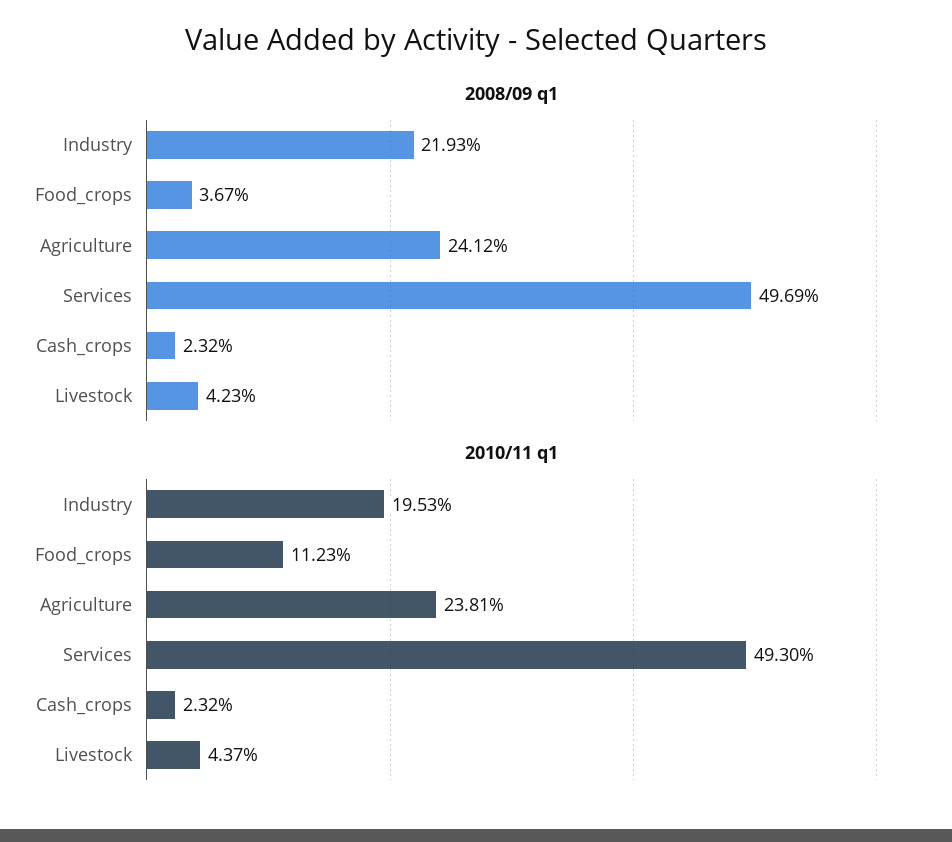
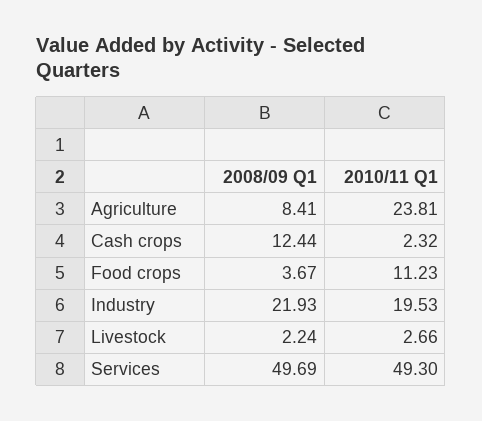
  {
    "2008/09 q1": {
      "Industry": 21.93,
      "Food_crops": 3.67,
-     "Agriculture": 24.12,
+     "Agriculture": 8.41,
      "Services": 49.69,
-     "Cash_crops": 2.32,
+     "Cash_crops": 12.44,
-     "Livestock": 4.23
+     "Livestock": 2.24
    },
    "2010/11 q1": {
      "Industry": 19.53,
      "Food_crops": 11.23,
      "Agriculture": 23.81,
      "Services": 49.3,
      "Cash_crops": 2.32,
-     "Livestock": 4.37
+     "Livestock": 2.66
    }
  }

